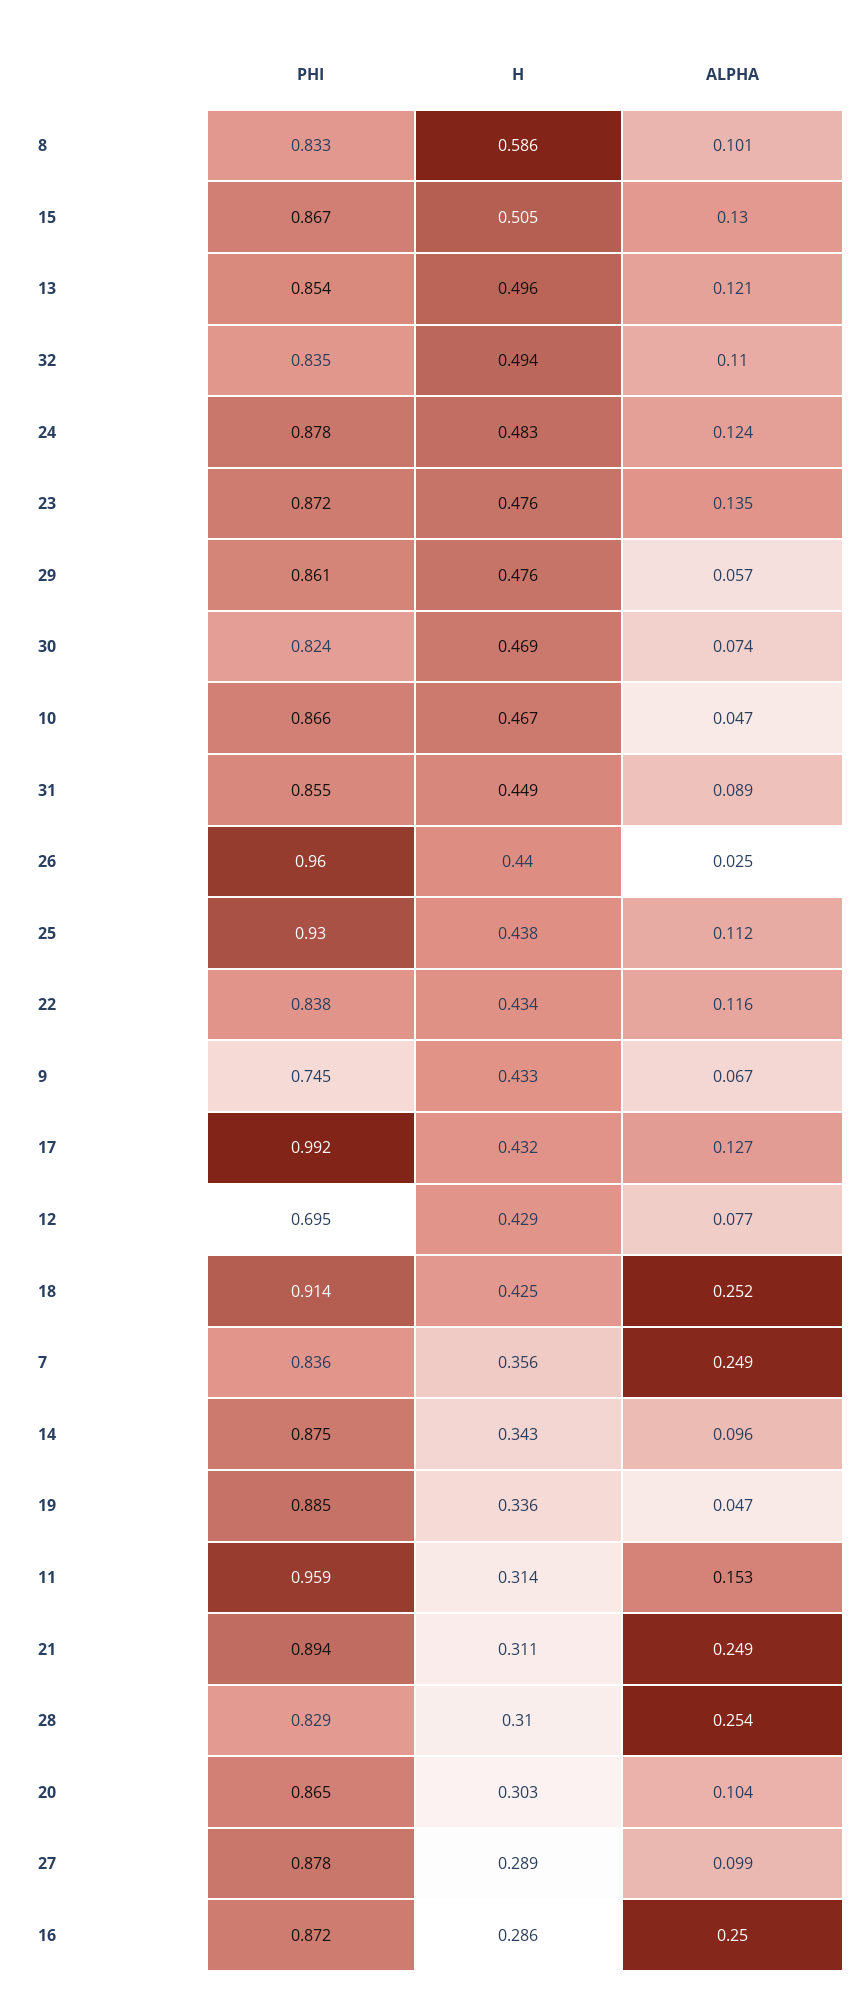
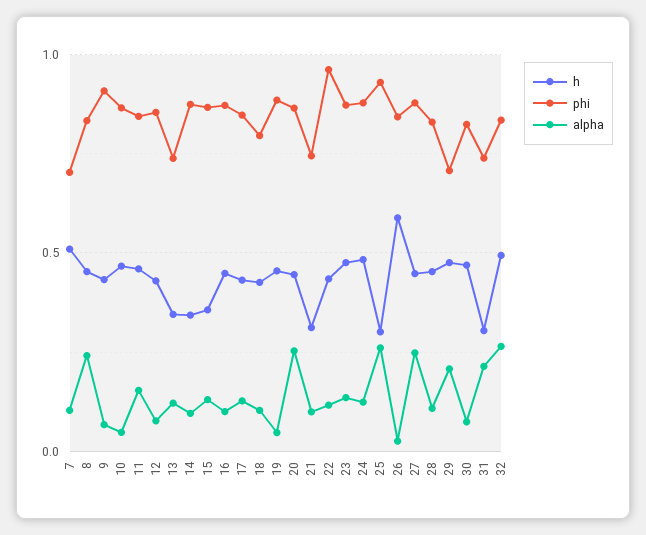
  {
    "PHI": {
      "8": 0.833,
      "15": 0.867,
-     "13": 0.854,
+     "13": 0.75,
      "32": 0.835,
      "24": 0.878,
      "23": 0.872,
-     "29": 0.861,
+     "29": 0.7,
      "30": 0.824,
      "10": 0.866,
-     "31": 0.855,
+     "31": 0.75,
-     "26": 0.96,
+     "26": 0.85,
      "25": 0.93,
-     "22": 0.838,
+     "22": 0.95,
-     "9": 0.745,
+     "9": 0.9,
-     "17": 0.992,
+     "17": 0.85,
-     "12": 0.695,
+     "12": 0.85,
-     "18": 0.914,
+     "18": 0.8,
-     "7": 0.836,
+     "7": 0.7,
      "14": 0.875,
      "19": 0.885,
-     "11": 0.959,
+     "11": 0.85,
-     "21": 0.894,
+     "21": 0.75,
      "28": 0.829,
      "20": 0.865,
      "27": 0.878,
      "16": 0.872
    },
    "H": {
-     "8": 0.586,
+     "8": 0.45,
-     "15": 0.505,
+     "15": 0.35,
-     "13": 0.496,
+     "13": 0.35,
      "32": 0.494,
      "24": 0.483,
      "23": 0.476,
      "29": 0.476,
      "30": 0.469,
      "10": 0.467,
-     "31": 0.449,
+     "31": 0.3,
-     "26": 0.44,
+     "26": 0.6,
-     "25": 0.438,
+     "25": 0.3,
      "22": 0.434,
      "9": 0.433,
      "17": 0.432,
      "12": 0.429,
      "18": 0.425,
-     "7": 0.356,
+     "7": 0.5,
      "14": 0.343,
-     "19": 0.336,
+     "19": 0.45,
-     "11": 0.314,
+     "11": 0.45,
      "21": 0.311,
-     "28": 0.31,
+     "28": 0.45,
-     "20": 0.303,
+     "20": 0.45,
-     "27": 0.289,
+     "27": 0.45,
-     "16": 0.286
+     "16": 0.45
    },
    "ALPHA": {
-     "8": 0.101,
+     "8": 0.25,
      "15": 0.13,
      "13": 0.121,
-     "32": 0.11,
+     "32": 0.25,
      "24": 0.124,
      "23": 0.135,
-     "29": 0.057,
+     "29": 0.2,
      "30": 0.074,
      "10": 0.047,
-     "31": 0.089,
+     "31": 0.2,
      "26": 0.025,
-     "25": 0.112,
+     "25": 0.25,
      "22": 0.116,
      "9": 0.067,
      "17": 0.127,
      "12": 0.077,
-     "18": 0.252,
+     "18": 0.1,
-     "7": 0.249,
+     "7": 0.1,
      "14": 0.096,
      "19": 0.047,
      "11": 0.153,
-     "21": 0.249,
+     "21": 0.1,
-     "28": 0.254,
+     "28": 0.1,
-     "20": 0.104,
+     "20": 0.25,
-     "27": 0.099,
+     "27": 0.25,
-     "16": 0.25
+     "16": 0.1
    }
  }

